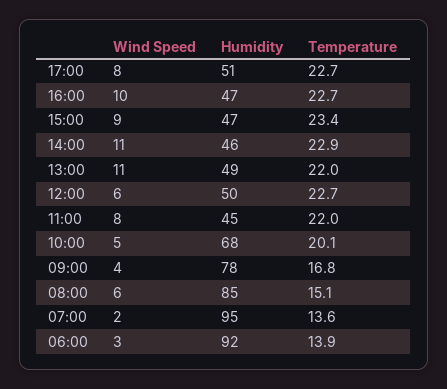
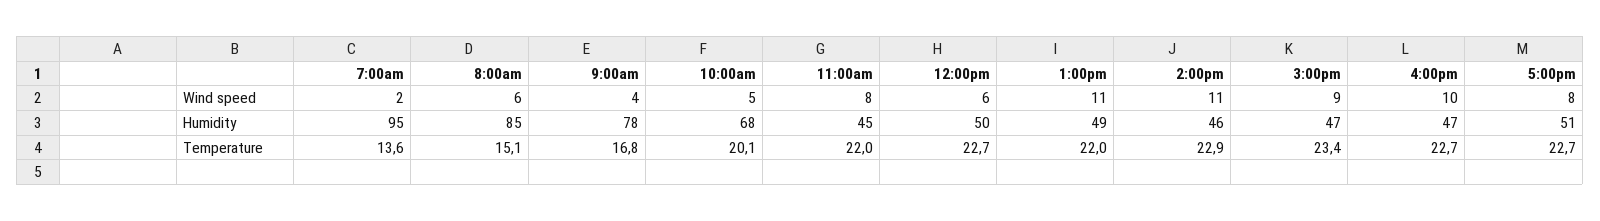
  {
    "Wind Speed": {
      "17:00": 8,
      "16:00": 10,
      "15:00": 9,
      "14:00": 11,
      "13:00": 11,
      "12:00": 6,
      "11:00": 8,
      "10:00": 5,
      "09:00": 4,
      "08:00": 6,
-     "07:00": 2,
+     "07:00": 2
-     "06:00": 3
    },
    "Humidity": {
      "17:00": 51,
      "16:00": 47,
      "15:00": 47,
      "14:00": 46,
      "13:00": 49,
      "12:00": 50,
      "11:00": 45,
      "10:00": 68,
      "09:00": 78,
      "08:00": 85,
-     "07:00": 95,
+     "07:00": 95
-     "06:00": 92
    },
    "Temperature": {
      "17:00": 22.7,
      "16:00": 22.7,
      "15:00": 23.4,
      "14:00": 22.9,
      "13:00": 22,
      "12:00": 22.7,
      "11:00": 22,
      "10:00": 20.1,
      "09:00": 16.8,
      "08:00": 15.1,
-     "07:00": 13.6,
+     "07:00": 13.6
-     "06:00": 13.9
    }
  }

